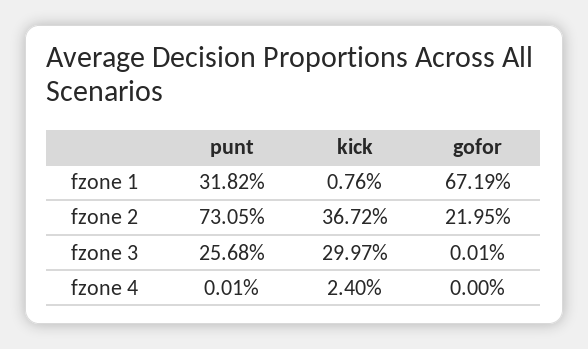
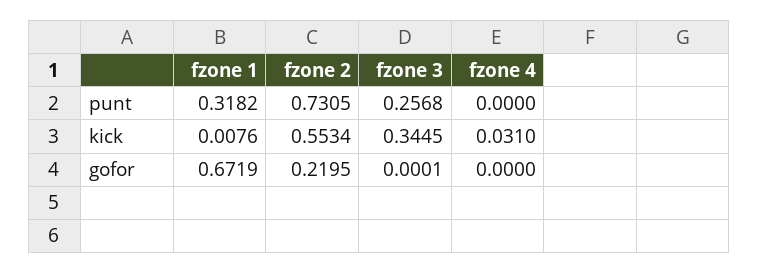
  {
    "punt": {
      "fzone 1": 0.3182,
      "fzone 2": 0.7305,
      "fzone 3": 0.2568,
-     "fzone 4": 0.0001
+     "fzone 4": 0
    },
    "kick": {
      "fzone 1": 0.0076,
-     "fzone 2": 0.3672,
+     "fzone 2": 0.5534,
-     "fzone 3": 0.2997,
+     "fzone 3": 0.3445,
-     "fzone 4": 0.024
+     "fzone 4": 0.031
    },
    "gofor": {
      "fzone 1": 0.6719,
      "fzone 2": 0.2195,
      "fzone 3": 0.0001,
      "fzone 4": 0
    }
  }

